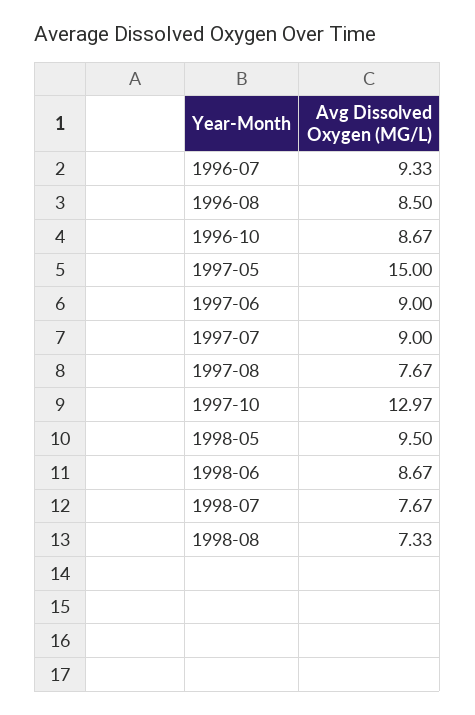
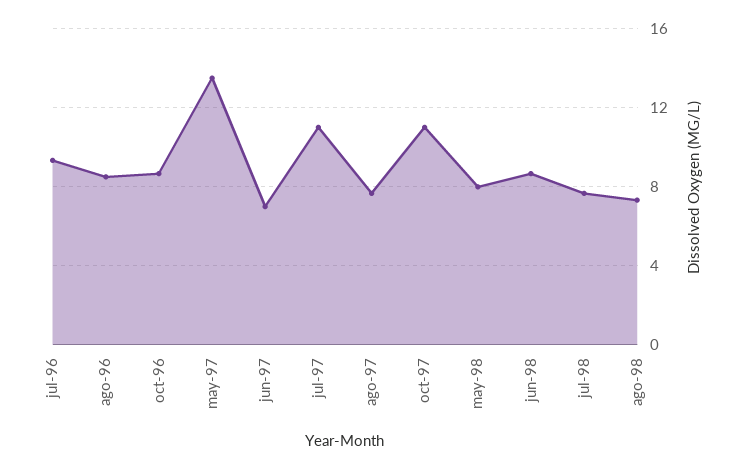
  {
    "1996-07": 9.33,
    "1996-08": 8.5,
    "1996-10": 8.67,
-   "1997-05": 15,
+   "1997-05": 13.5,
-   "1997-06": 9,
+   "1997-06": 7,
-   "1997-07": 9,
+   "1997-07": 11,
    "1997-08": 7.67,
-   "1997-10": 12.97,
+   "1997-10": 11,
-   "1998-05": 9.5,
+   "1998-05": 8,
    "1998-06": 8.67,
    "1998-07": 7.67,
    "1998-08": 7.33
  }

